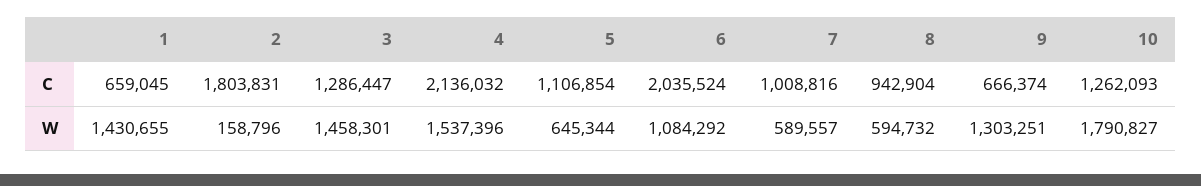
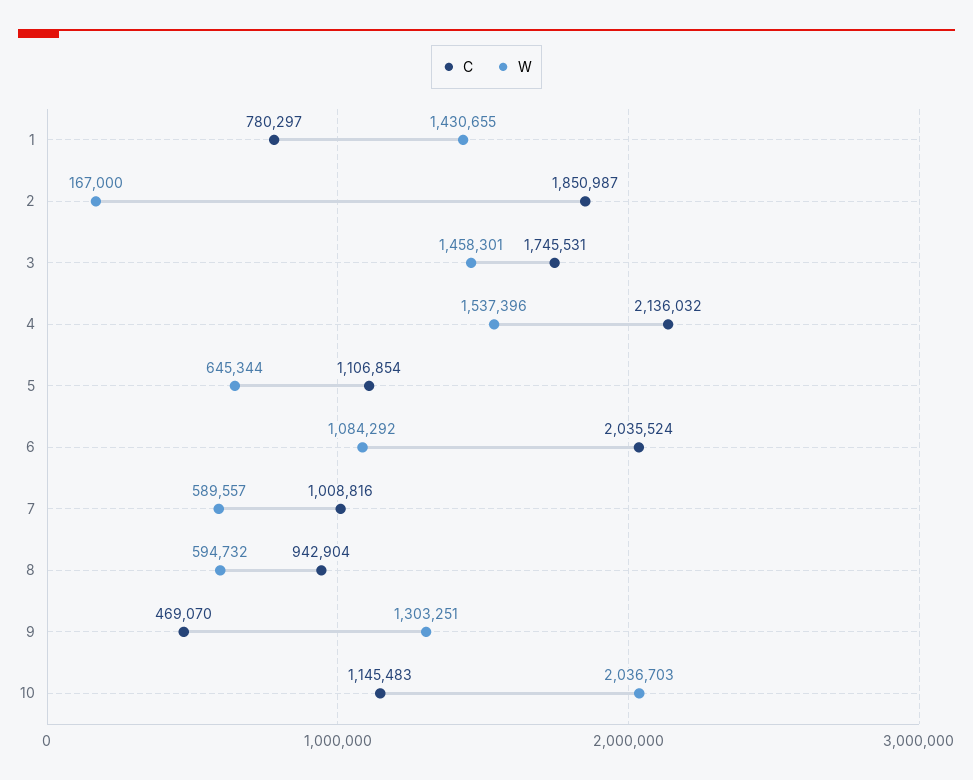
  {
    "C": {
-     "1": 659045,
+     "1": 780297,
-     "2": 1803831,
+     "2": 1850987,
-     "3": 1286447,
+     "3": 1745531,
      "4": 2136032,
      "5": 1106854,
      "6": 2035524,
      "7": 1008816,
      "8": 942904,
-     "9": 666374,
+     "9": 469070,
-     "10": 1262093
+     "10": 1145483
    },
    "W": {
      "1": 1430655,
-     "2": 158796,
+     "2": 167000,
      "3": 1458301,
      "4": 1537396,
      "5": 645344,
      "6": 1084292,
      "7": 589557,
      "8": 594732,
      "9": 1303251,
-     "10": 1790827
+     "10": 2036703
    }
  }

